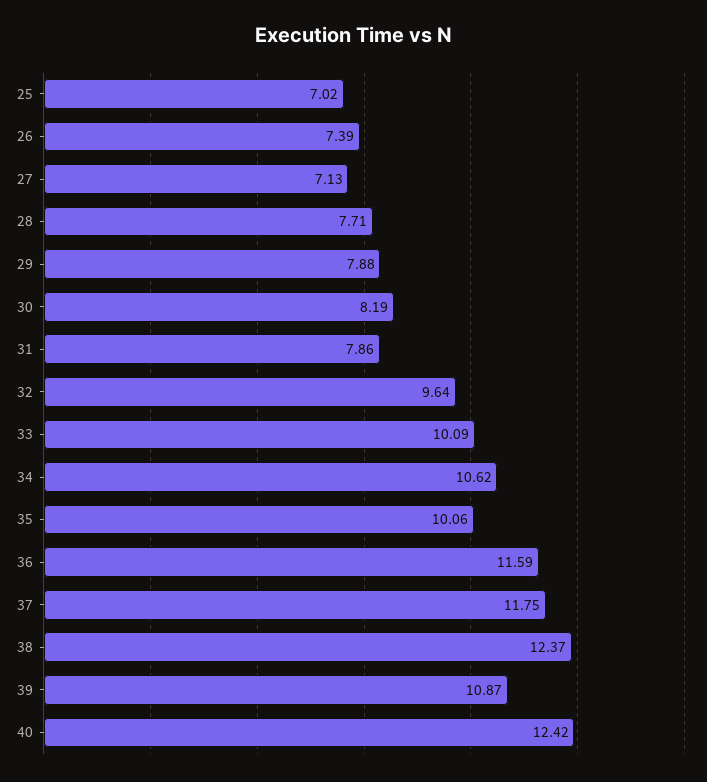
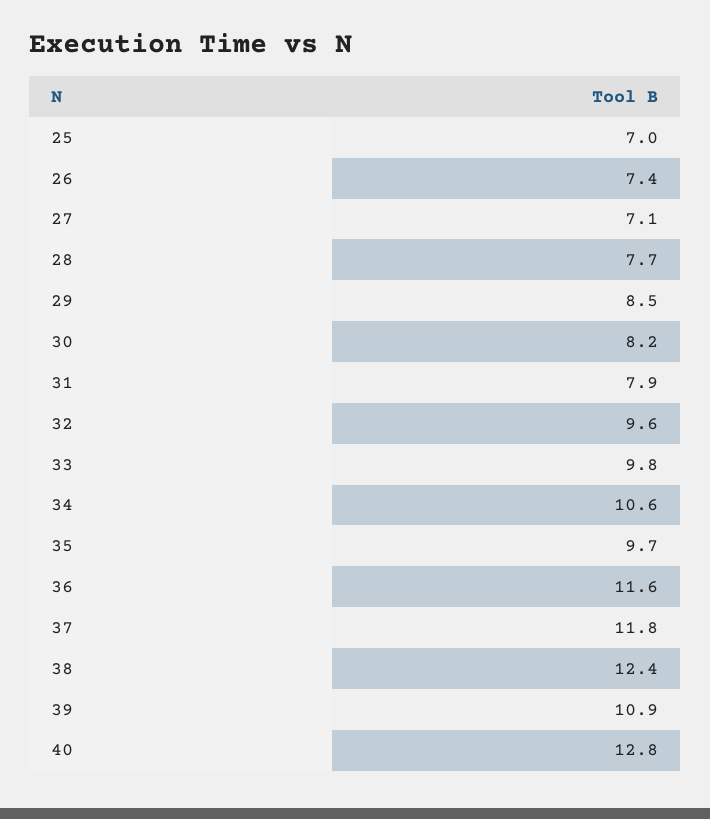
  {
    "25": 7.02,
    "26": 7.39,
    "27": 7.13,
    "28": 7.71,
-   "29": 7.88,
+   "29": 8.5,
    "30": 8.19,
    "31": 7.86,
    "32": 9.64,
-   "33": 10.09,
+   "33": 9.8,
    "34": 10.62,
-   "35": 10.06,
+   "35": 9.7,
    "36": 11.59,
    "37": 11.75,
    "38": 12.37,
    "39": 10.87,
-   "40": 12.42
+   "40": 12.8
  }

